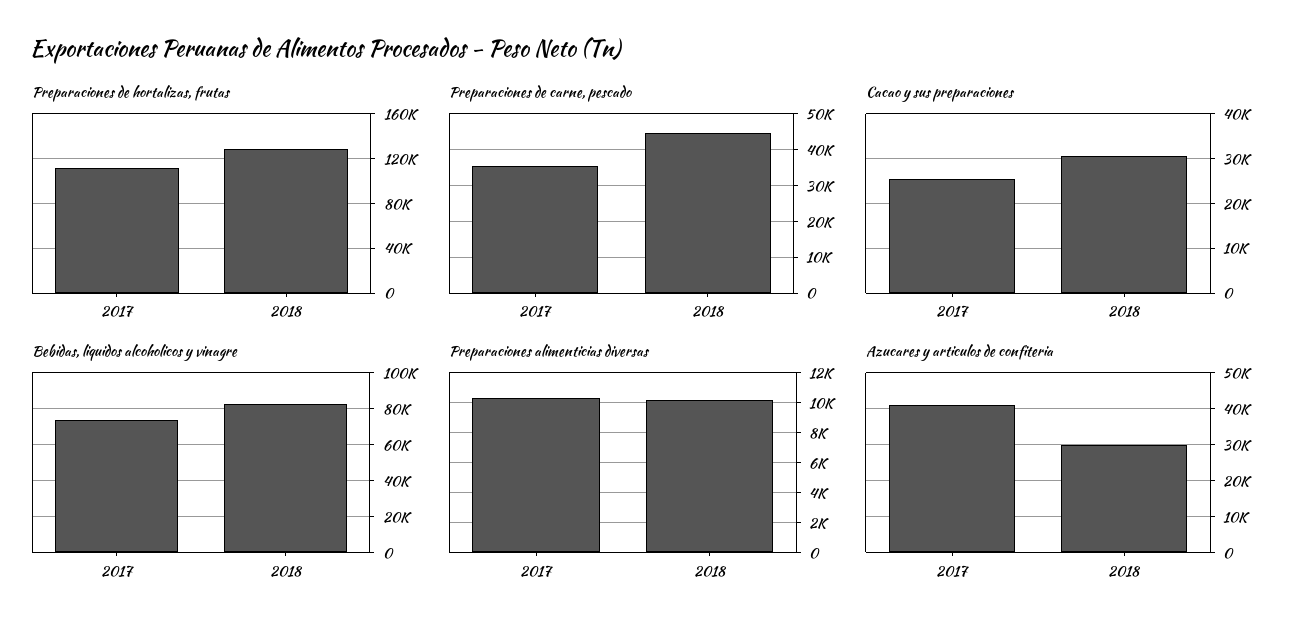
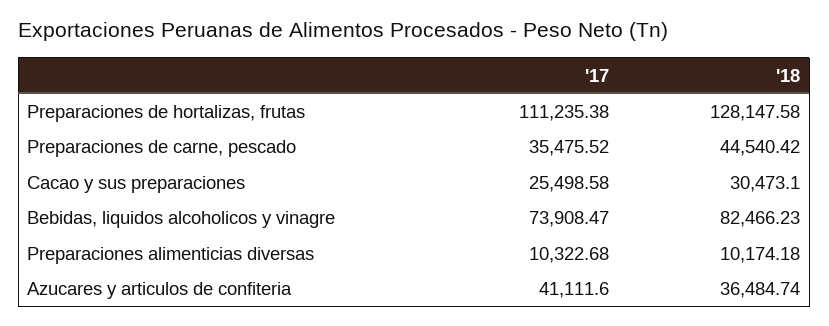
  {
    "Preparaciones de hortalizas, frutas": {
      "2017": 111235.38,
      "2018": 128147.58
    },
    "Preparaciones de carne, pescado": {
      "2017": 35475.52,
      "2018": 44540.42
    },
    "Cacao y sus preparaciones": {
      "2017": 25498.58,
      "2018": 30473.1
    },
    "Bebidas, liquidos alcoholicos y vinagre": {
      "2017": 73908.47,
      "2018": 82466.23
    },
    "Preparaciones alimenticias diversas": {
      "2017": 10322.68,
      "2018": 10174.18
    },
    "Azucares y articulos de confiteria": {
      "2017": 41111.6,
-     "2018": 30000
+     "2018": 36484.74
    }
  }

